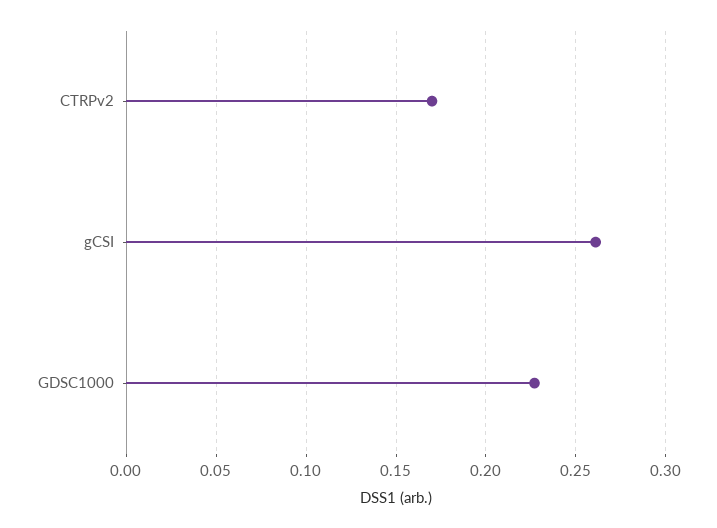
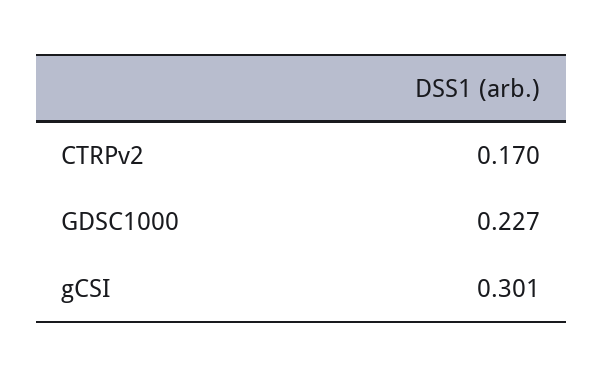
  {
    "CTRPv2": 0.17,
-   "gCSI": 0.26,
+   "gCSI": 0.301,
    "GDSC1000": 0.227
  }

